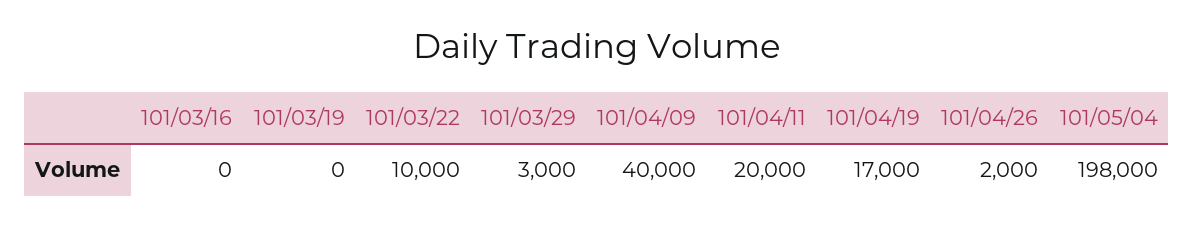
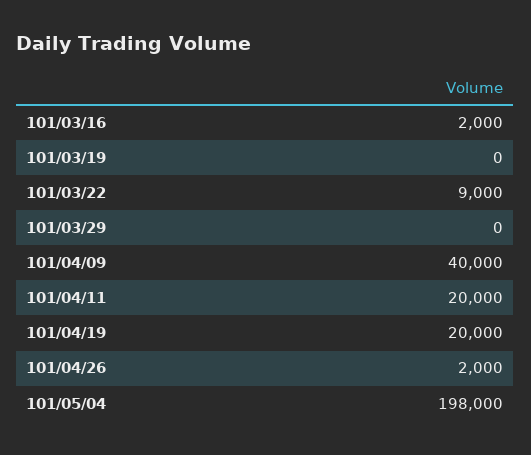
  {
-   "101/03/16": 0,
+   "101/03/16": 2000,
    "101/03/19": 0,
-   "101/03/22": 10000,
+   "101/03/22": 9000,
-   "101/03/29": 3000,
+   "101/03/29": 0,
    "101/04/09": 40000,
    "101/04/11": 20000,
-   "101/04/19": 17000,
+   "101/04/19": 20000,
    "101/04/26": 2000,
    "101/05/04": 198000
  }

